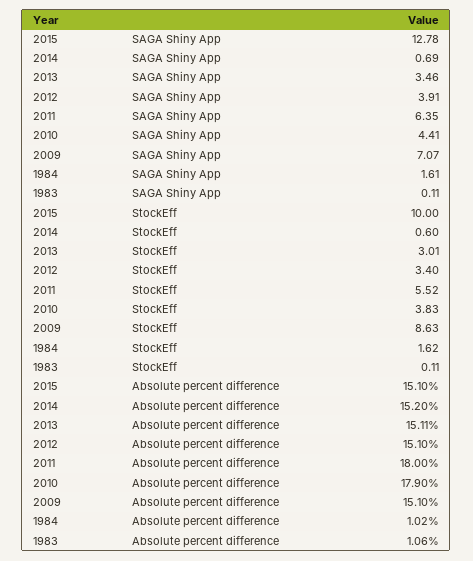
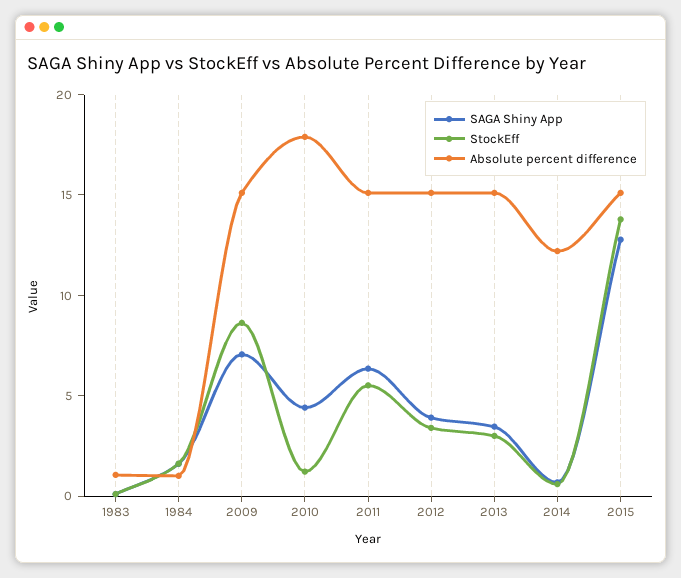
  {
    "SAGA Shiny App": {
      "2015": 12.78,
      "2014": 0.69,
      "2013": 3.46,
      "2012": 3.91,
      "2011": 6.35,
      "2010": 4.41,
      "2009": 7.07,
      "1984": 1.61,
      "1983": 0.11
    },
    "StockEff": {
-     "2015": 10,
+     "2015": 14,
      "2014": 0.6,
      "2013": 3.01,
      "2012": 3.4,
      "2011": 5.52,
-     "2010": 3.83,
+     "2010": 1,
      "2009": 8.63,
      "1984": 1.62,
      "1983": 0.11
    },
    "Absolute percent difference": {
      "2015": 15.1,
-     "2014": 15.2,
+     "2014": 12,
      "2013": 15.11,
      "2012": 15.1,
-     "2011": 18,
+     "2011": 15,
      "2010": 17.9,
      "2009": 15.1,
      "1984": 1.02,
      "1983": 1.06
    }
  }

